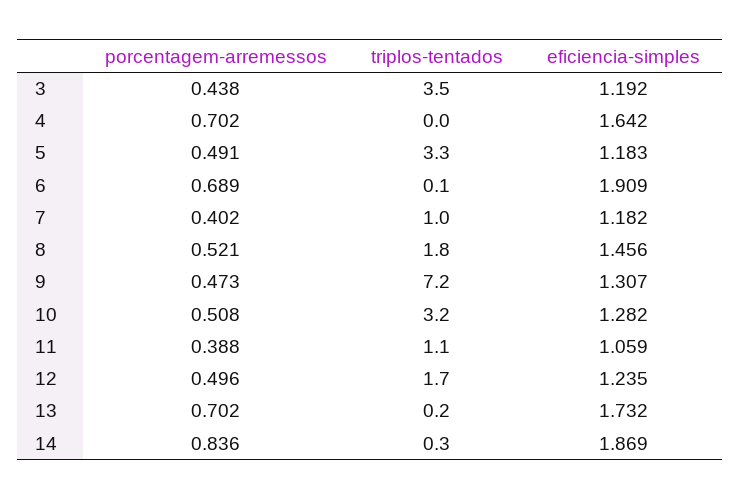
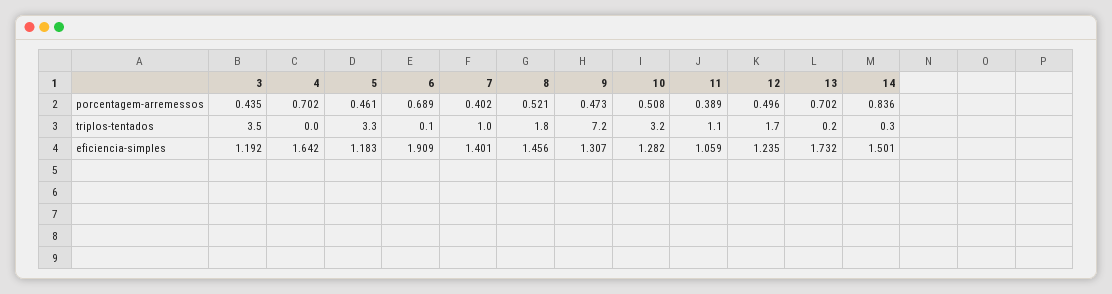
  {
    "porcentagem-arremessos": {
-     "3": 0.438,
+     "3": 0.435,
      "4": 0.702,
-     "5": 0.491,
+     "5": 0.461,
      "6": 0.689,
      "7": 0.402,
      "8": 0.521,
      "9": 0.473,
      "10": 0.508,
-     "11": 0.388,
+     "11": 0.389,
      "12": 0.496,
      "13": 0.702,
      "14": 0.836
    },
    "triplos-tentados": {
      "3": 3.5,
      "4": 0,
      "5": 3.3,
      "6": 0.1,
      "7": 1,
      "8": 1.8,
      "9": 7.2,
      "10": 3.2,
      "11": 1.1,
      "12": 1.7,
      "13": 0.2,
      "14": 0.3
    },
    "eficiencia-simples": {
      "3": 1.192,
      "4": 1.642,
      "5": 1.183,
      "6": 1.909,
-     "7": 1.182,
+     "7": 1.401,
      "8": 1.456,
      "9": 1.307,
      "10": 1.282,
      "11": 1.059,
      "12": 1.235,
      "13": 1.732,
-     "14": 1.869
+     "14": 1.501
    }
  }

